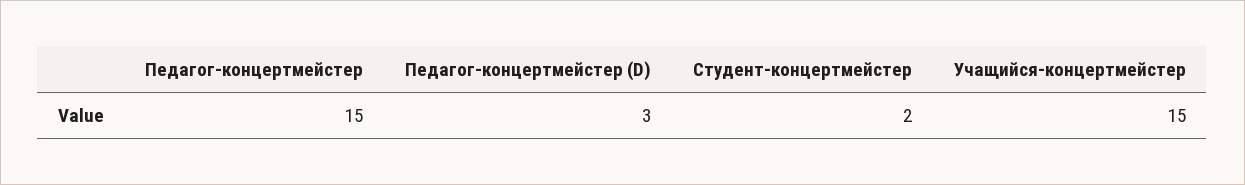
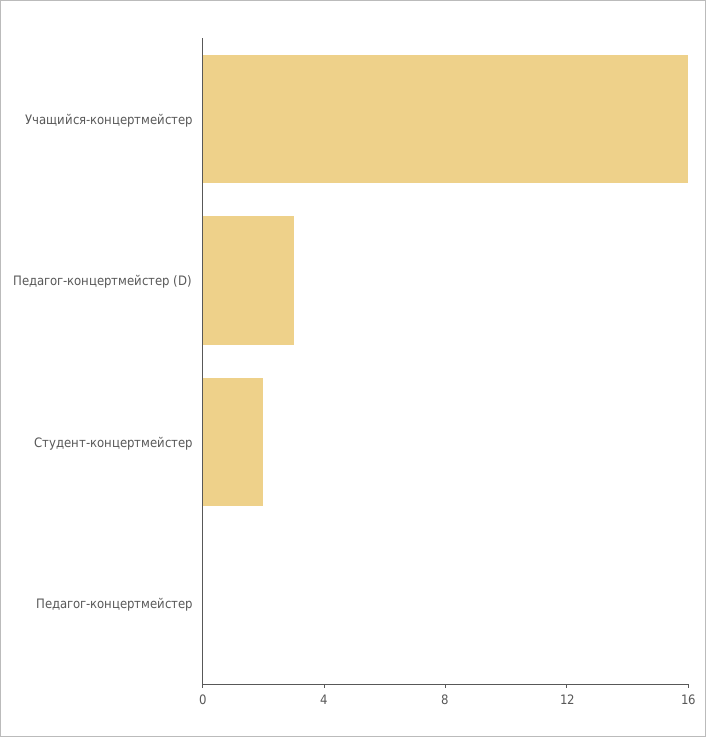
  {
-   "Педагог-концертмейстер": 15,
+   "Педагог-концертмейстер": 0,
    "Педагог-концертмейстер (D)": 3,
    "Студент-концертмейстер": 2,
-   "Учащийся-концертмейстер": 15
+   "Учащийся-концертмейстер": 16
  }

